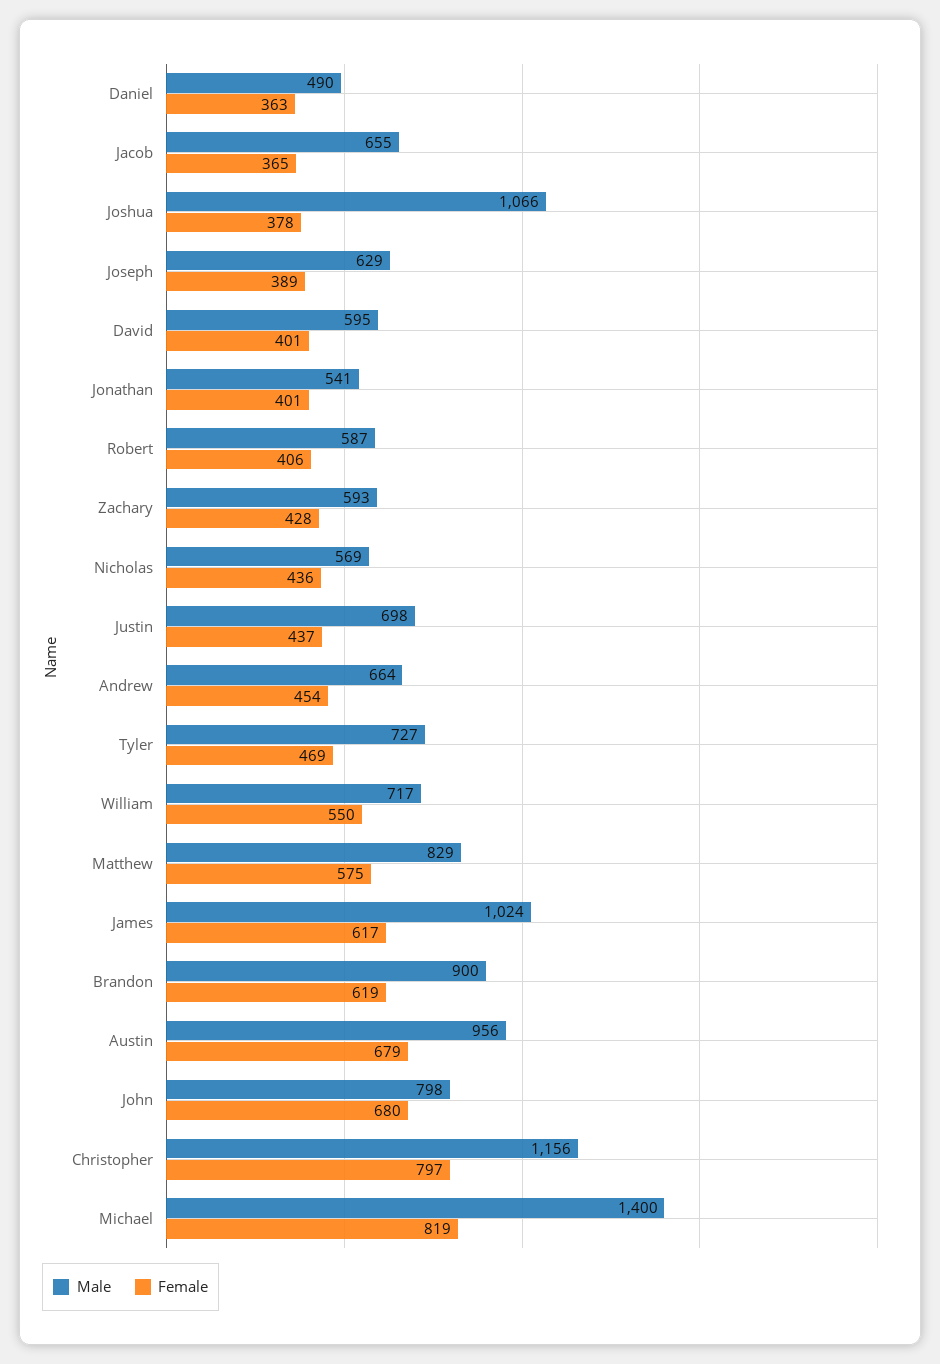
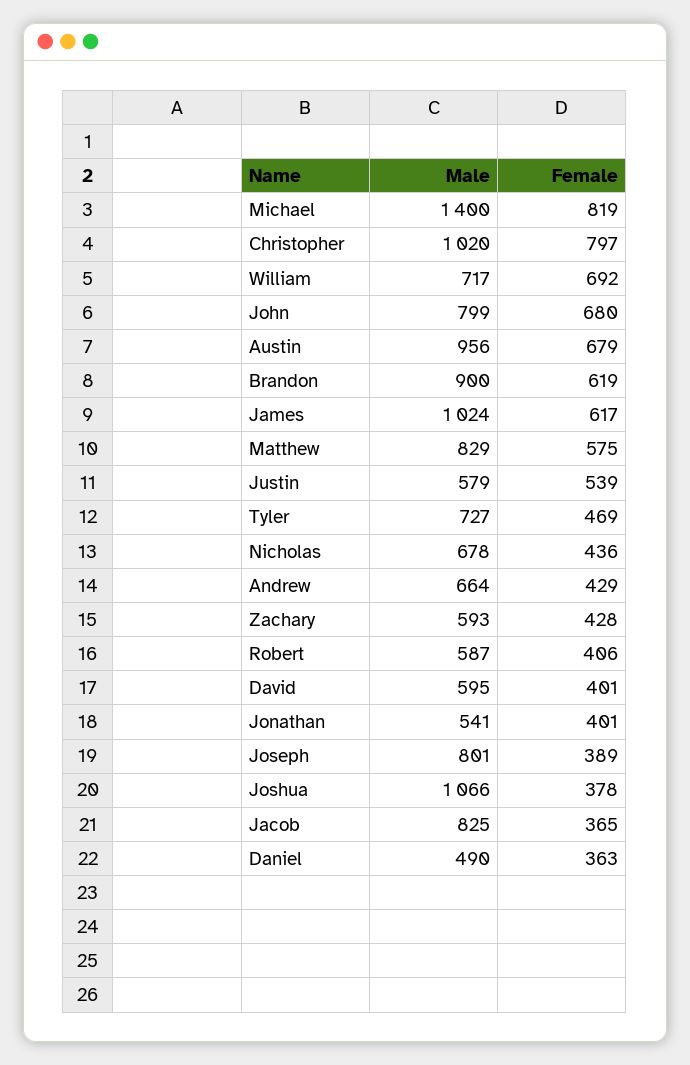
  {
    "Male": {
      "Daniel": 490,
-     "Jacob": 655,
+     "Jacob": 825,
      "Joshua": 1066,
-     "Joseph": 629,
+     "Joseph": 801,
      "David": 595,
      "Jonathan": 541,
      "Robert": 587,
      "Zachary": 593,
-     "Nicholas": 569,
+     "Nicholas": 678,
-     "Justin": 698,
+     "Justin": 579,
      "Andrew": 664,
      "Tyler": 727,
      "William": 717,
      "Matthew": 829,
      "James": 1024,
      "Brandon": 900,
      "Austin": 956,
-     "John": 798,
+     "John": 799,
-     "Christopher": 1156,
+     "Christopher": 1020,
      "Michael": 1400
    },
    "Female": {
      "Daniel": 363,
      "Jacob": 365,
      "Joshua": 378,
      "Joseph": 389,
      "David": 401,
      "Jonathan": 401,
      "Robert": 406,
      "Zachary": 428,
      "Nicholas": 436,
-     "Justin": 437,
+     "Justin": 539,
-     "Andrew": 454,
+     "Andrew": 429,
      "Tyler": 469,
-     "William": 550,
+     "William": 692,
      "Matthew": 575,
      "James": 617,
      "Brandon": 619,
      "Austin": 679,
      "John": 680,
      "Christopher": 797,
      "Michael": 819
    }
  }

